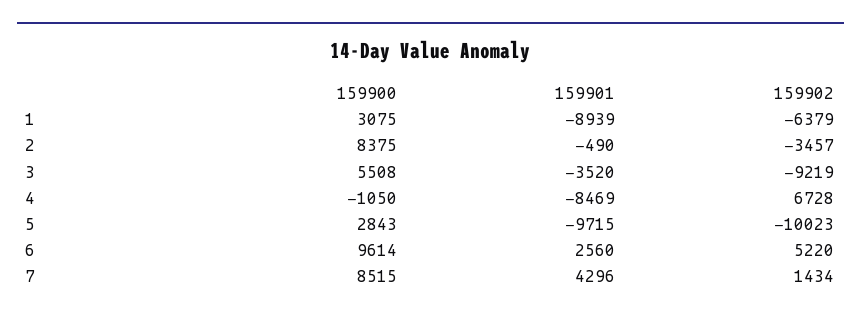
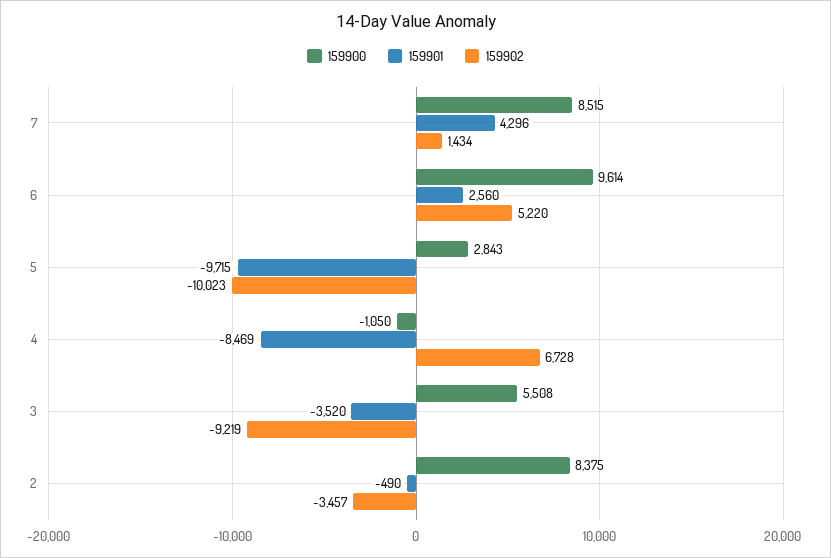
  {
    "159900": {
-     "1": 3075,
      "2": 8375,
      "3": 5508,
      "4": -1050,
      "5": 2843,
      "6": 9614,
      "7": 8515
    },
    "159901": {
-     "1": -8939,
      "2": -490,
      "3": -3520,
      "4": -8469,
      "5": -9715,
      "6": 2560,
      "7": 4296
    },
    "159902": {
-     "1": -6379,
      "2": -3457,
      "3": -9219,
      "4": 6728,
      "5": -10023,
      "6": 5220,
      "7": 1434
    }
  }

